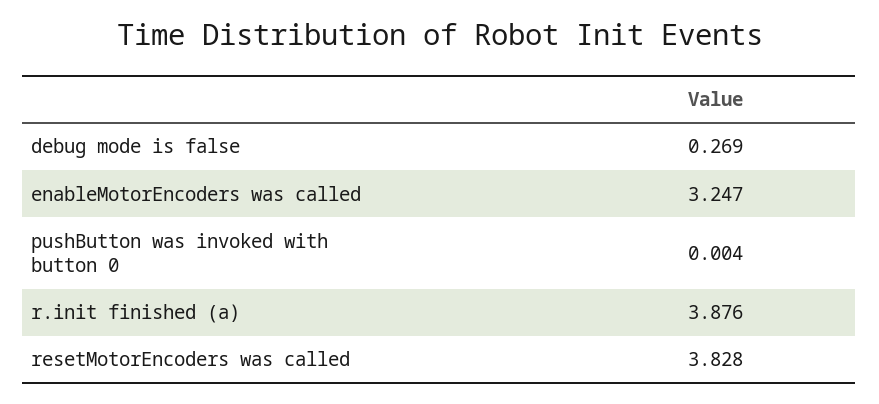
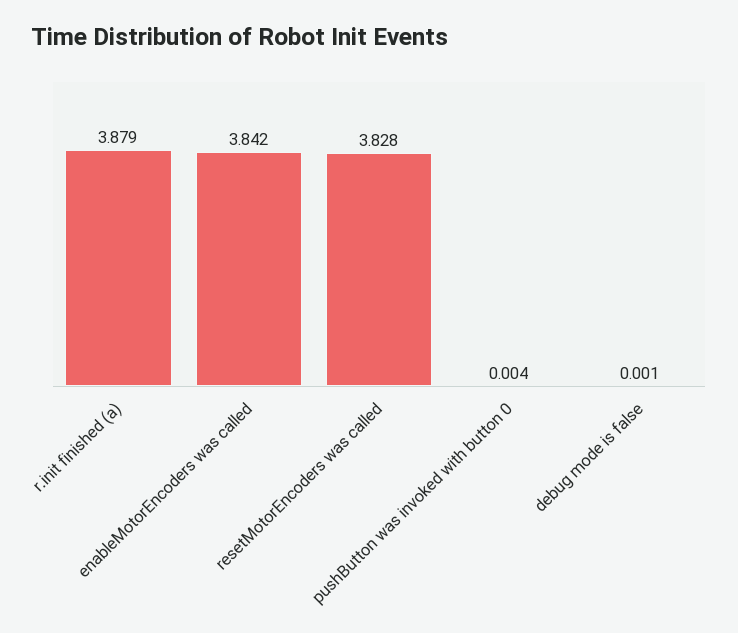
  {
-   "debug mode is false": 0.269,
+   "debug mode is false": 0.001,
-   "enableMotorEncoders was called": 3.247,
+   "enableMotorEncoders was called": 3.842,
    "pushButton was invoked with button 0": 0.004,
-   "r.init finished (a)": 3.876,
+   "r.init finished (a)": 3.879,
    "resetMotorEncoders was called": 3.828
  }

